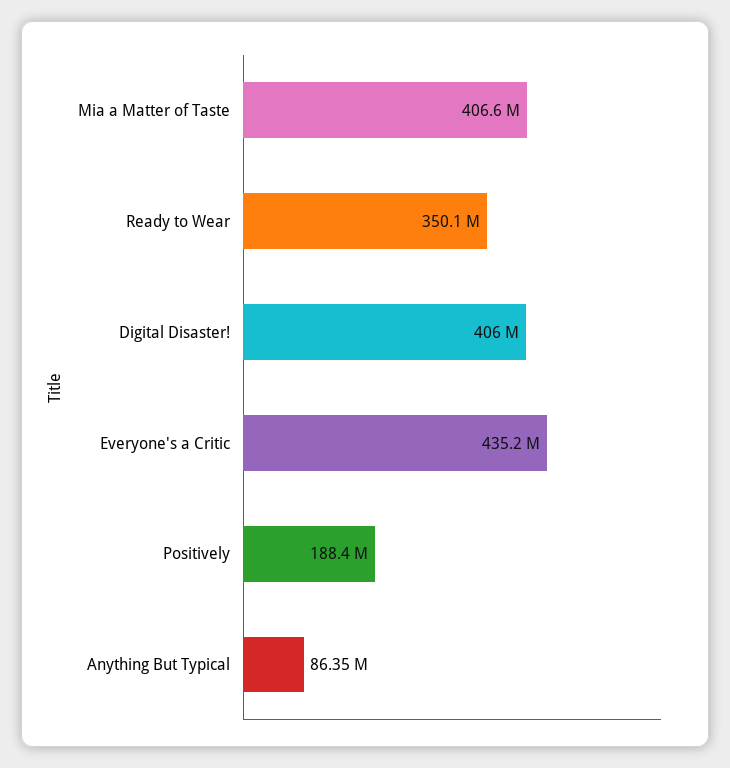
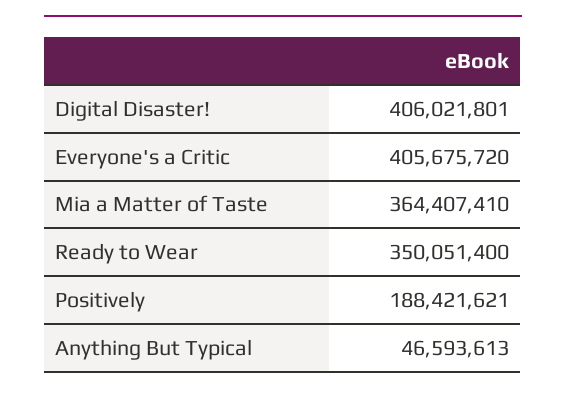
  {
-   "Mia a Matter of Taste": 406600000,
+   "Mia a Matter of Taste": 364407410,
    "Ready to Wear": 350051400,
    "Digital Disaster!": 406021801,
-   "Everyone's a Critic": 435200000,
+   "Everyone's a Critic": 405675720,
    "Positively": 188421621,
-   "Anything But Typical": 86350000
+   "Anything But Typical": 46593613
  }

